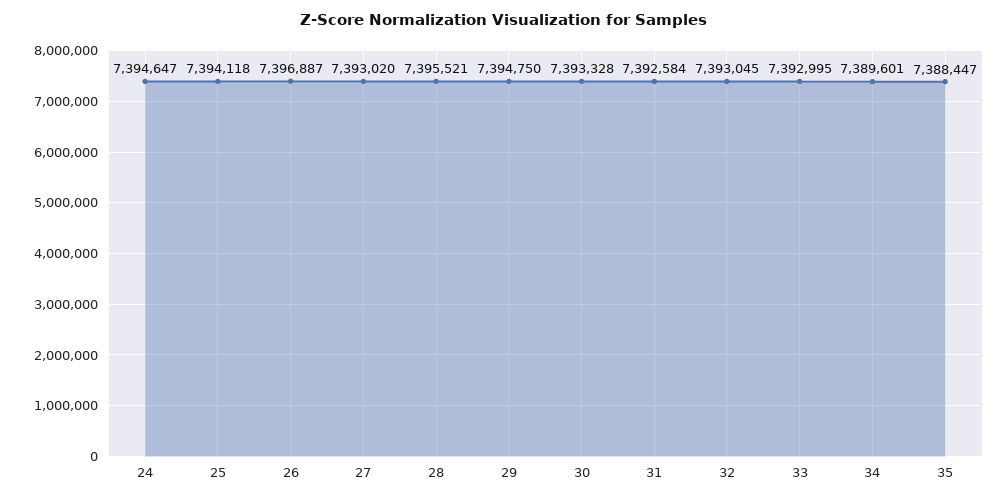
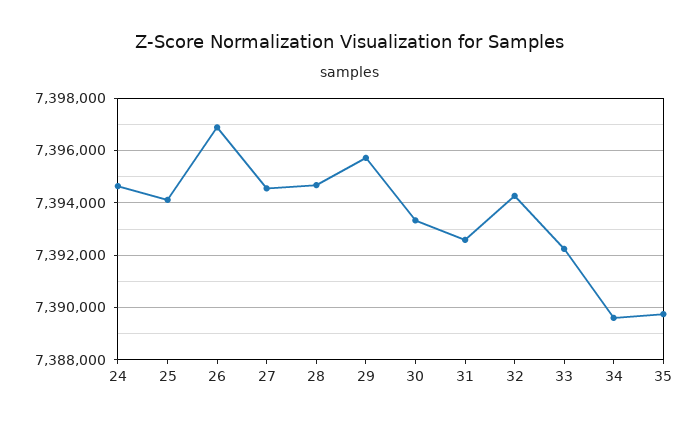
  {
    "24": 7394647,
    "25": 7394118,
    "26": 7396887,
-   "27": 7393020,
+   "27": 7394500,
-   "28": 7395521,
+   "28": 7394750,
-   "29": 7394750,
+   "29": 7395750,
    "30": 7393328,
    "31": 7392584,
-   "32": 7393045,
+   "32": 7394250,
-   "33": 7392995,
+   "33": 7392250,
    "34": 7389601,
-   "35": 7388447
+   "35": 7389750
  }

